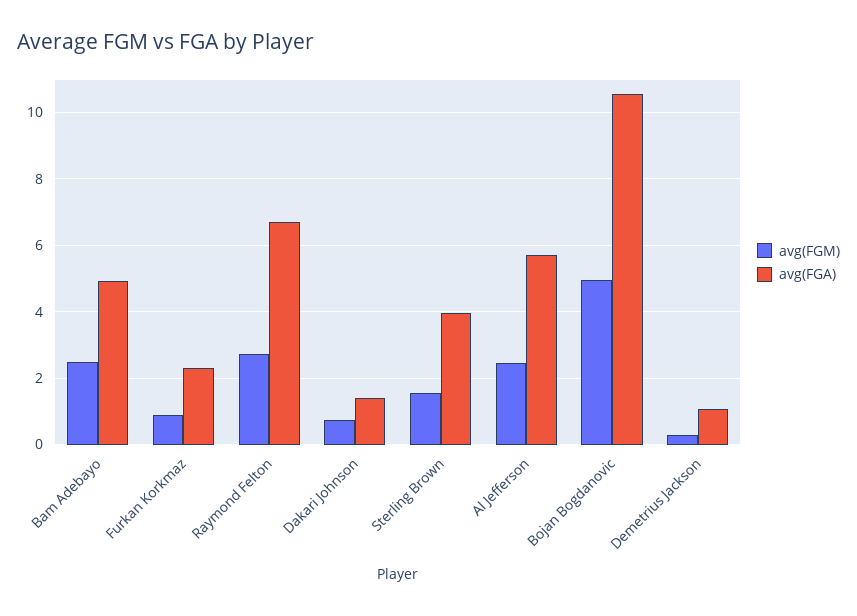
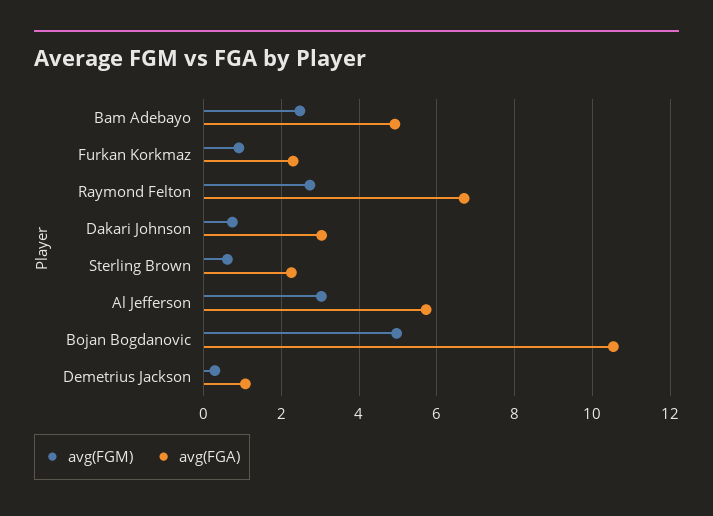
  {
    "avg(FGM)": {
      "Bam Adebayo": 2.4,
      "Furkan Korkmaz": 1,
      "Raymond Felton": 2.8,
      "Dakari Johnson": 0.8,
-     "Sterling Brown": 1.6,
+     "Sterling Brown": 0.6,
-     "Al Jefferson": 2.4,
+     "Al Jefferson": 3,
      "Bojan Bogdanovic": 5,
      "Demetrius Jackson": 0.2
    },
    "avg(FGA)": {
      "Bam Adebayo": 5,
      "Furkan Korkmaz": 2.4,
      "Raymond Felton": 6.8,
-     "Dakari Johnson": 1.4,
+     "Dakari Johnson": 3,
-     "Sterling Brown": 4,
+     "Sterling Brown": 2.2,
      "Al Jefferson": 5.8,
      "Bojan Bogdanovic": 10.6,
      "Demetrius Jackson": 1
    }
  }

